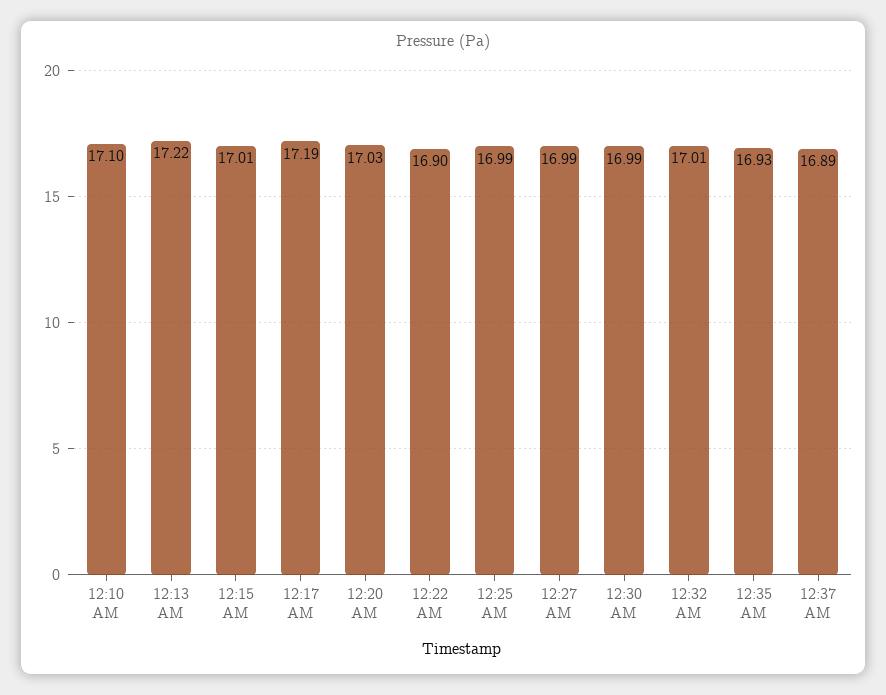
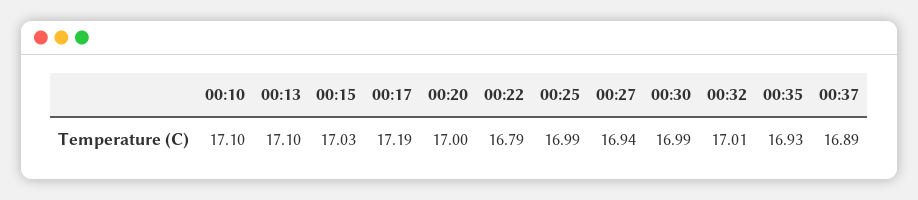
  {
    "12:10 AM": 17.1,
-   "12:13 AM": 17.22,
+   "12:13 AM": 17.1,
-   "12:15 AM": 17.01,
+   "12:15 AM": 17.03,
    "12:17 AM": 17.19,
-   "12:20 AM": 17.03,
+   "12:20 AM": 17,
-   "12:22 AM": 16.9,
+   "12:22 AM": 16.79,
    "12:25 AM": 16.99,
-   "12:27 AM": 16.99,
+   "12:27 AM": 16.94,
    "12:30 AM": 16.99,
    "12:32 AM": 17.01,
    "12:35 AM": 16.93,
    "12:37 AM": 16.89
  }

